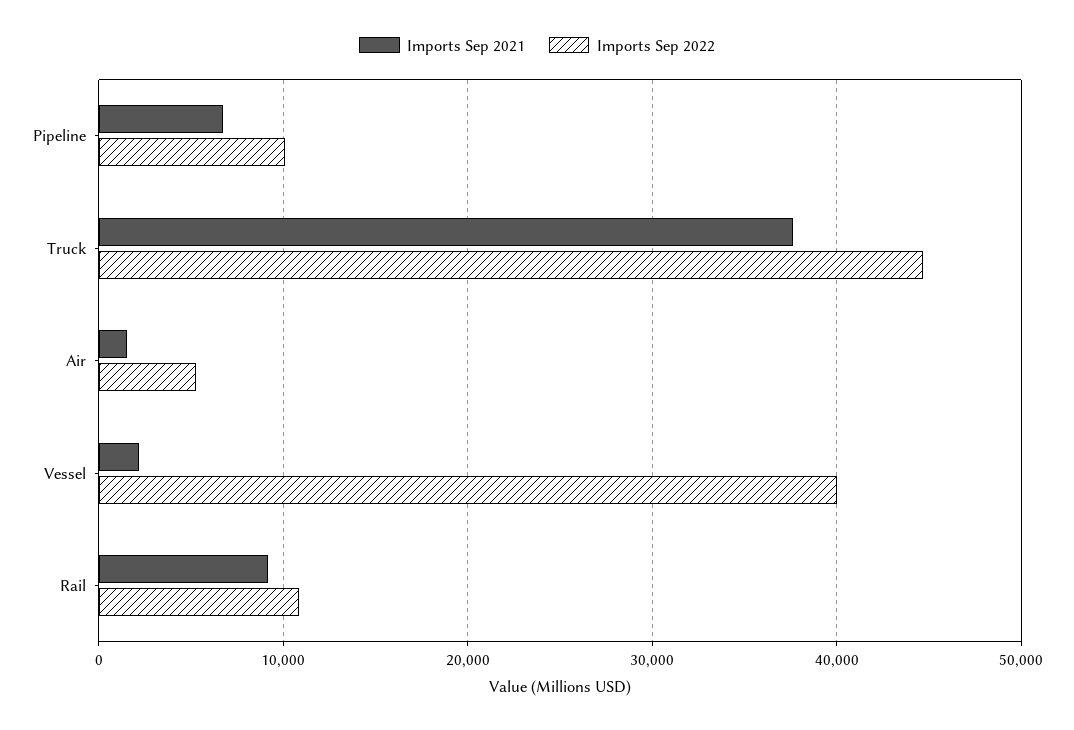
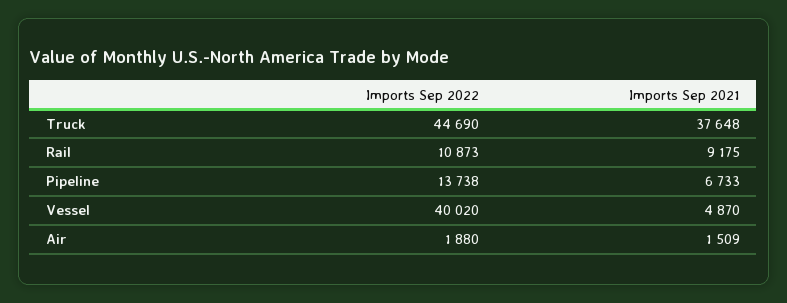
  {
    "Imports Sep 2021": {
      "Pipeline": 6733,
      "Truck": 37648,
      "Air": 1509,
-     "Vessel": 2000,
+     "Vessel": 4870,
      "Rail": 9175
    },
    "Imports Sep 2022": {
-     "Pipeline": 10000,
+     "Pipeline": 13738,
      "Truck": 44690,
-     "Air": 5000,
+     "Air": 1880,
      "Vessel": 40020,
      "Rail": 10873
    }
  }

